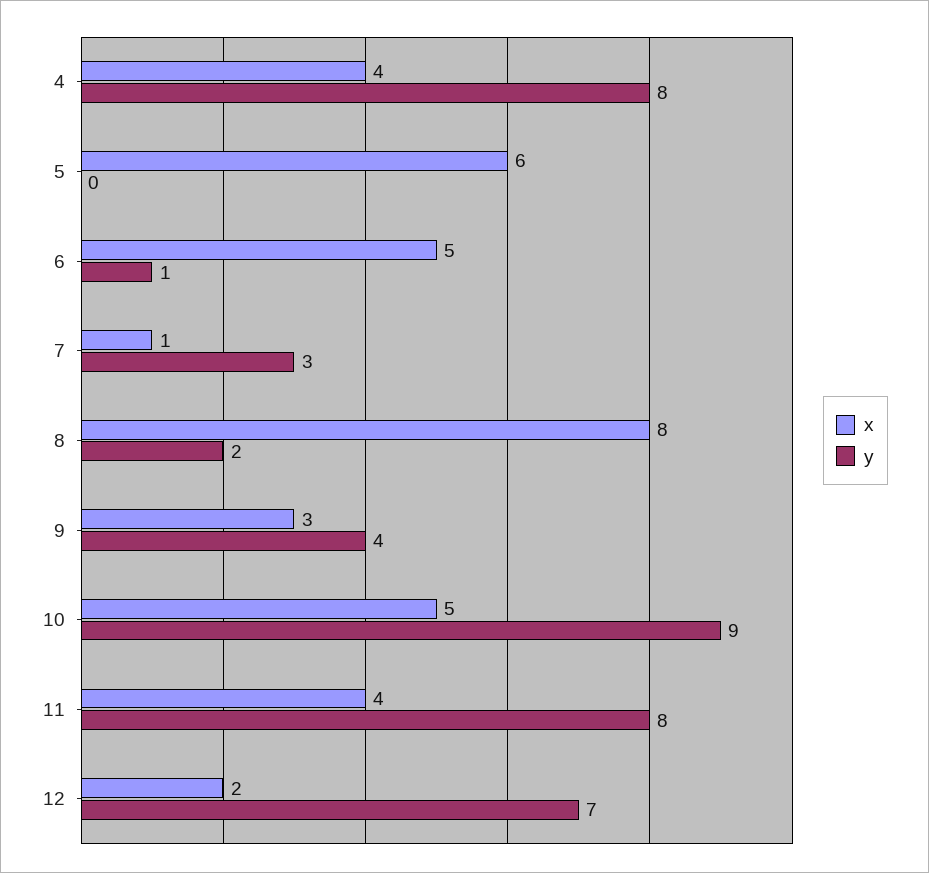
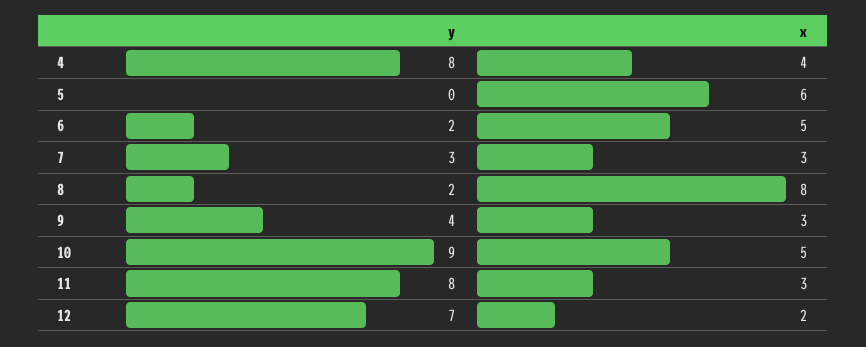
  {
    "x": {
      "4": 4,
      "5": 6,
      "6": 5,
-     "7": 1,
+     "7": 3,
      "8": 8,
      "9": 3,
      "10": 5,
-     "11": 4,
+     "11": 3,
      "12": 2
    },
    "y": {
      "4": 8,
      "5": 0,
-     "6": 1,
+     "6": 2,
      "7": 3,
      "8": 2,
      "9": 4,
      "10": 9,
      "11": 8,
      "12": 7
    }
  }

